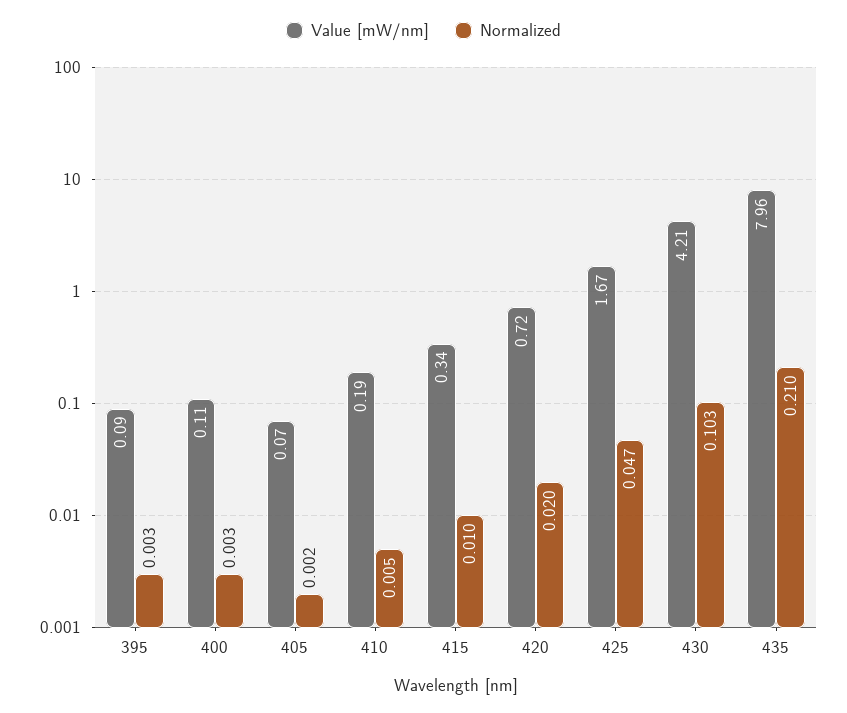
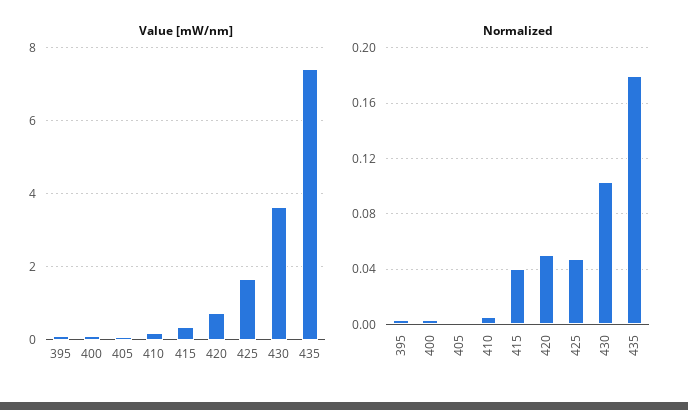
  {
    "Value [mW/nm]": {
      "395": 0.09,
      "400": 0.11,
      "405": 0.07,
      "410": 0.19,
      "415": 0.34,
      "420": 0.72,
      "425": 1.67,
-     "430": 4.21,
+     "430": 3.6,
-     "435": 7.96
+     "435": 7.4
    },
    "Normalized": {
      "395": 0.003,
      "400": 0.003,
      "405": 0.002,
      "410": 0.005,
-     "415": 0.01,
+     "415": 0.04,
-     "420": 0.02,
+     "420": 0.05,
      "425": 0.047,
      "430": 0.103,
-     "435": 0.21
+     "435": 0.18
    }
  }

